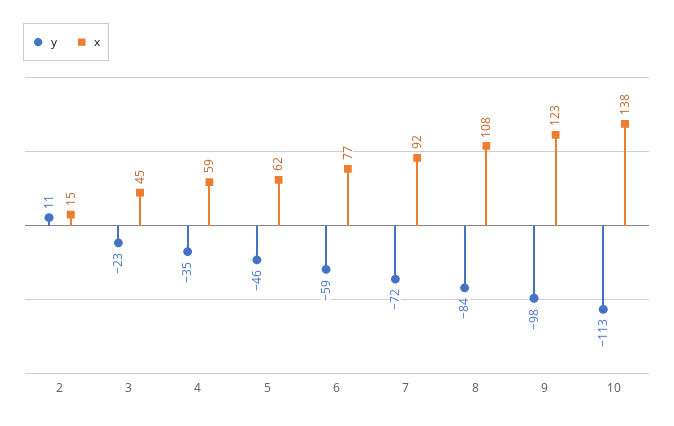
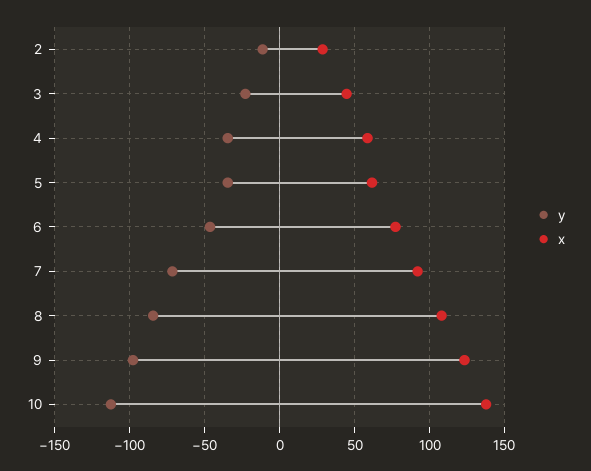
  {
    "y": {
-     "2": 11,
+     "2": -10,
      "3": -23,
      "4": -35,
-     "5": -46,
+     "5": -35,
-     "6": -59,
+     "6": -45,
      "7": -72,
      "8": -84,
      "9": -98,
      "10": -113
    },
    "x": {
-     "2": 15,
+     "2": 30,
      "3": 45,
      "4": 59,
      "5": 62,
      "6": 77,
      "7": 92,
      "8": 108,
      "9": 123,
      "10": 138
    }
  }

